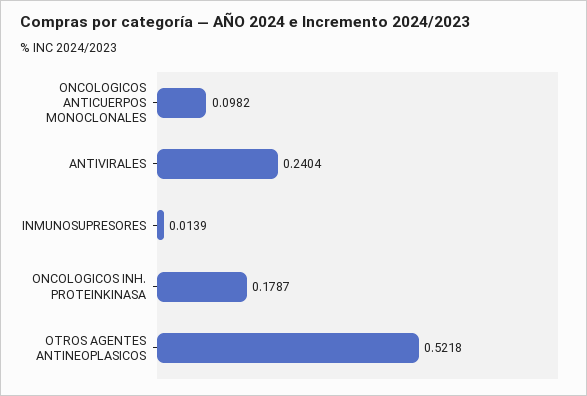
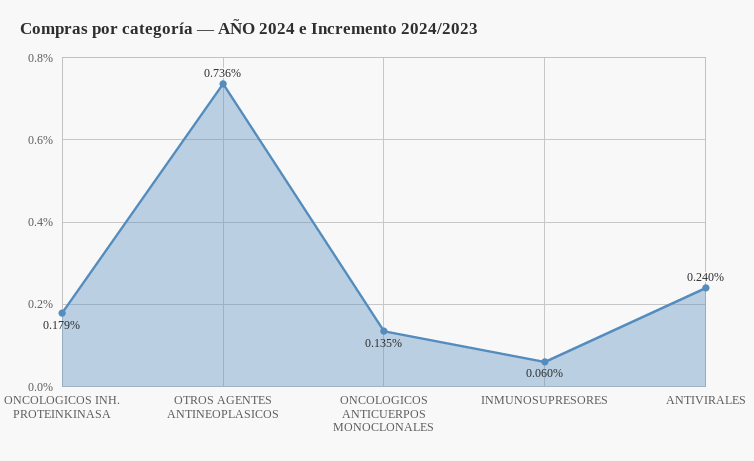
  {
-   "ONCOLOGICOS ANTICUERPOS MONOCLONALES": 0.0982,
+   "ONCOLOGICOS ANTICUERPOS MONOCLONALES": 0.135,
    "ANTIVIRALES": 0.2404,
-   "INMUNOSUPRESORES": 0.0139,
+   "INMUNOSUPRESORES": 0.06,
    "ONCOLOGICOS INH. PROTEINKINASA": 0.1787,
-   "OTROS AGENTES ANTINEOPLASICOS": 0.5218
+   "OTROS AGENTES ANTINEOPLASICOS": 0.736
  }

